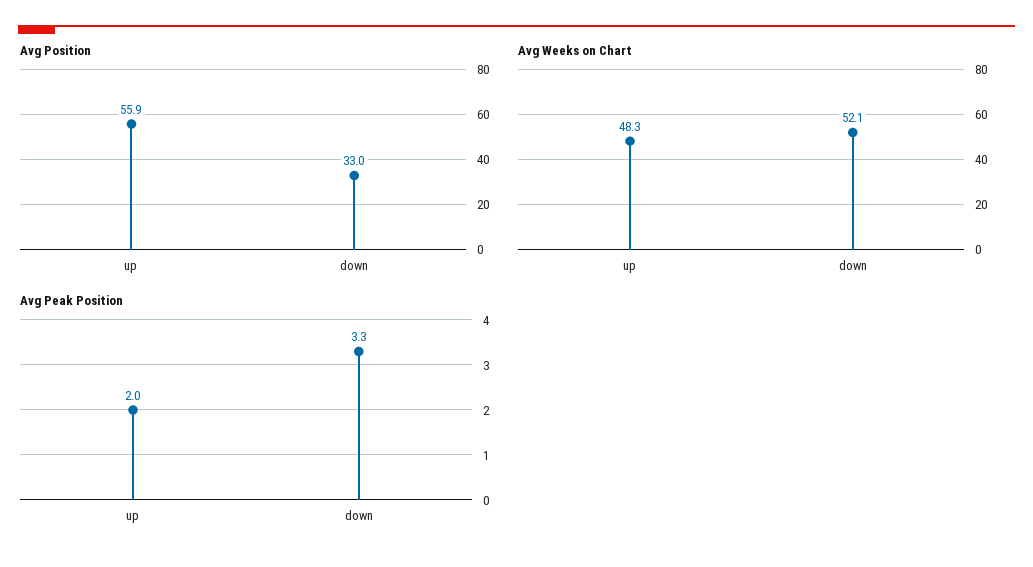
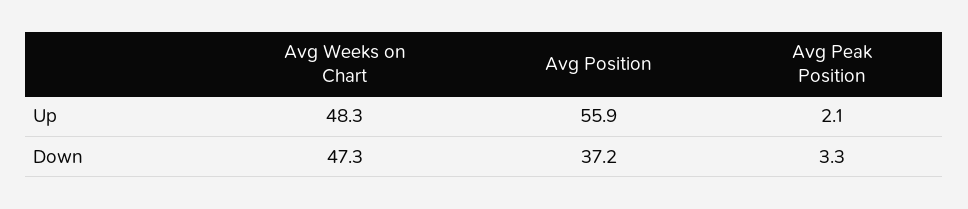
  {
    "Avg Position": {
      "up": 55.9,
-     "down": 33
+     "down": 37.2
    },
    "Avg Weeks on Chart": {
      "up": 48.3,
-     "down": 52.1
+     "down": 47.3
    },
    "Avg Peak Position": {
-     "up": 2,
+     "up": 2.1,
      "down": 3.3
    }
  }

